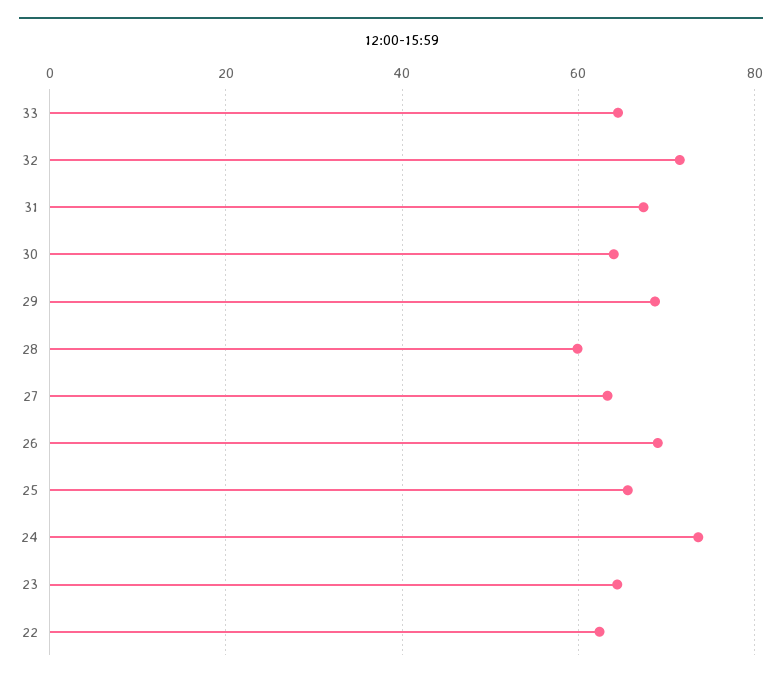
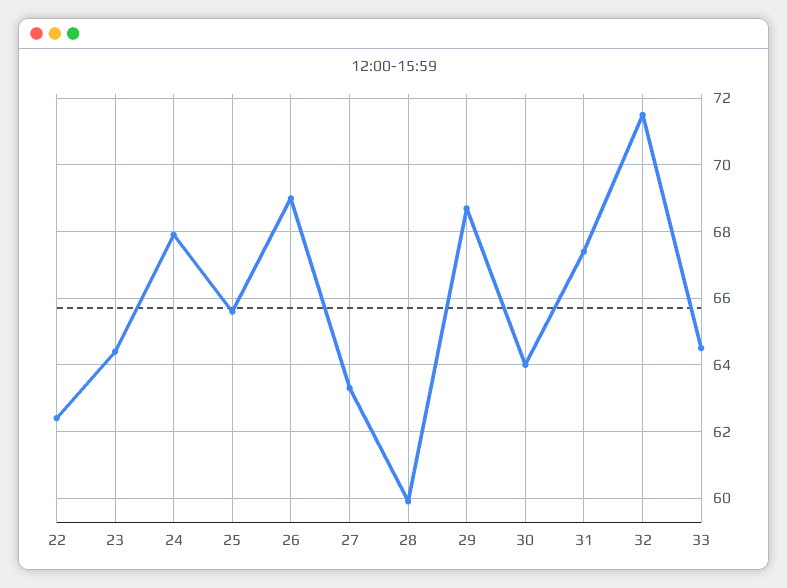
  {
    "33": 64.5,
    "32": 71.5,
    "31": 67.5,
    "30": 64,
    "29": 68.5,
    "28": 60,
    "27": 63.5,
    "26": 69,
    "25": 65.5,
-   "24": 74,
+   "24": 68,
    "23": 64.5,
    "22": 62.5
  }

